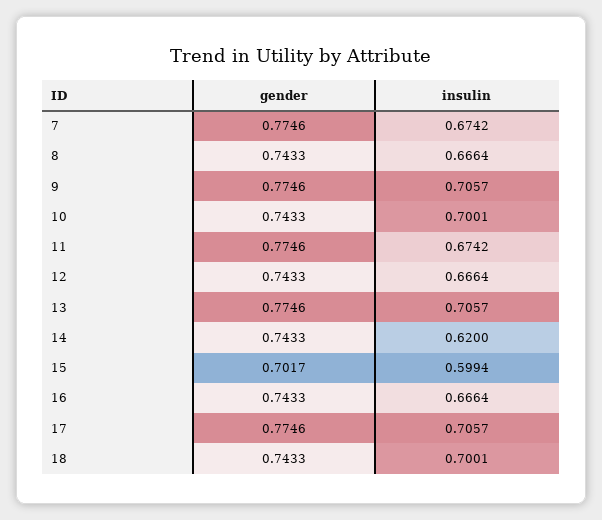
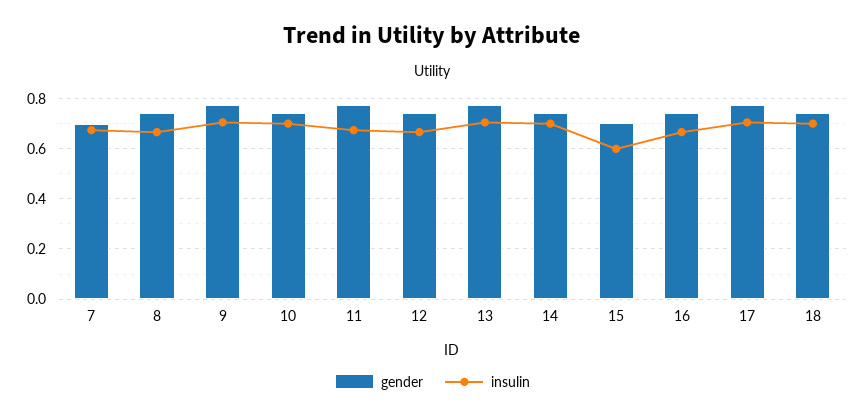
  {
    "gender": {
-     "7": 0.7746,
+     "7": 0.7,
      "8": 0.7433,
      "9": 0.7746,
      "10": 0.7433,
      "11": 0.7746,
      "12": 0.7433,
      "13": 0.7746,
      "14": 0.7433,
      "15": 0.7017,
      "16": 0.7433,
      "17": 0.7746,
      "18": 0.7433
    },
    "insulin": {
      "7": 0.6742,
      "8": 0.6664,
      "9": 0.7057,
      "10": 0.7001,
      "11": 0.6742,
      "12": 0.6664,
      "13": 0.7057,
-     "14": 0.62,
+     "14": 0.7,
      "15": 0.5994,
      "16": 0.6664,
      "17": 0.7057,
      "18": 0.7001
    }
  }

